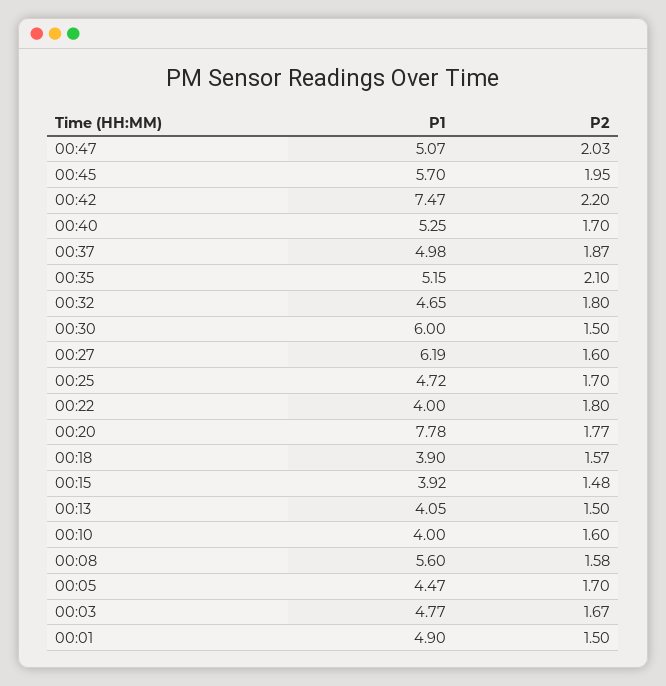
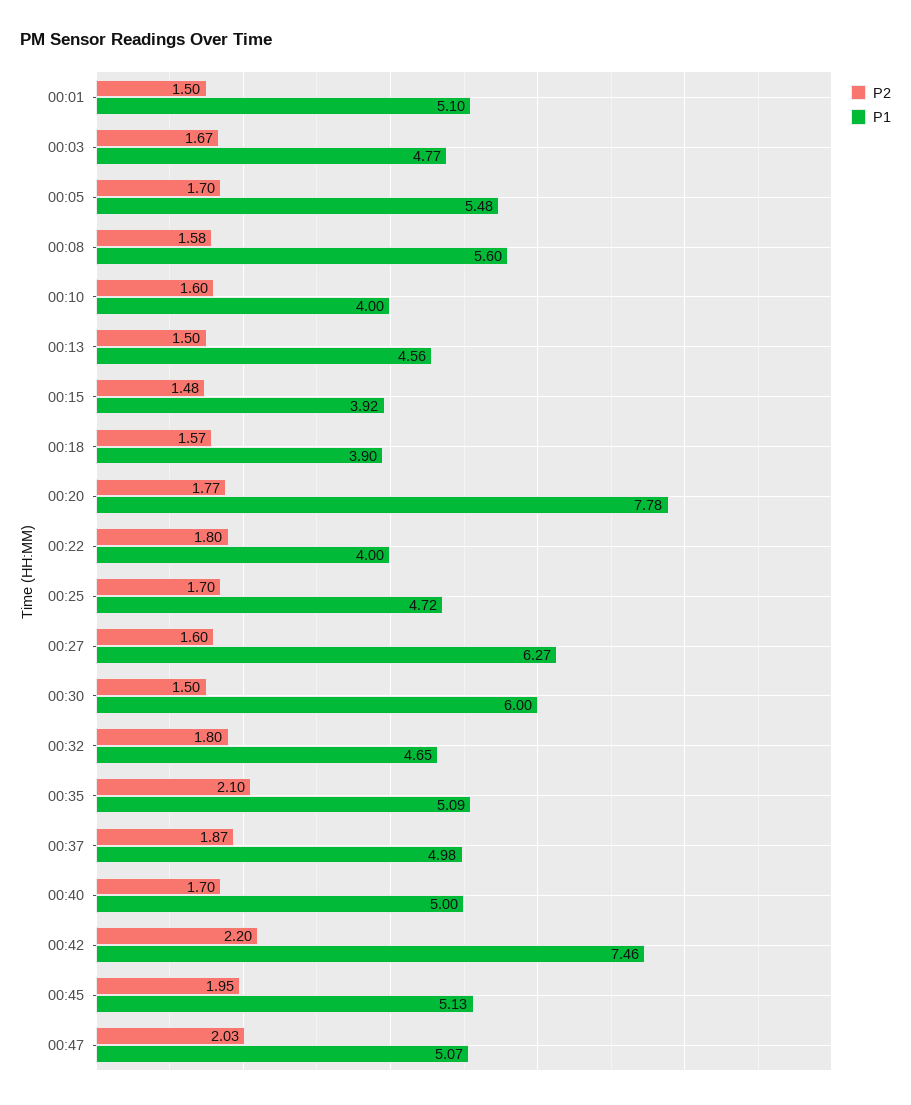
  {
    "P1": {
      "00:47": 5.07,
-     "00:45": 5.7,
+     "00:45": 5.13,
-     "00:42": 7.47,
+     "00:42": 7.46,
-     "00:40": 5.25,
+     "00:40": 5,
      "00:37": 4.98,
-     "00:35": 5.15,
+     "00:35": 5.09,
      "00:32": 4.65,
      "00:30": 6,
-     "00:27": 6.19,
+     "00:27": 6.27,
      "00:25": 4.72,
      "00:22": 4,
      "00:20": 7.78,
      "00:18": 3.9,
      "00:15": 3.92,
-     "00:13": 4.05,
+     "00:13": 4.56,
      "00:10": 4,
      "00:08": 5.6,
-     "00:05": 4.47,
+     "00:05": 5.48,
      "00:03": 4.77,
-     "00:01": 4.9
+     "00:01": 5.1
    },
    "P2": {
      "00:47": 2.03,
      "00:45": 1.95,
      "00:42": 2.2,
      "00:40": 1.7,
      "00:37": 1.87,
      "00:35": 2.1,
      "00:32": 1.8,
      "00:30": 1.5,
      "00:27": 1.6,
      "00:25": 1.7,
      "00:22": 1.8,
      "00:20": 1.77,
      "00:18": 1.57,
      "00:15": 1.48,
      "00:13": 1.5,
      "00:10": 1.6,
      "00:08": 1.58,
      "00:05": 1.7,
      "00:03": 1.67,
      "00:01": 1.5
    }
  }

